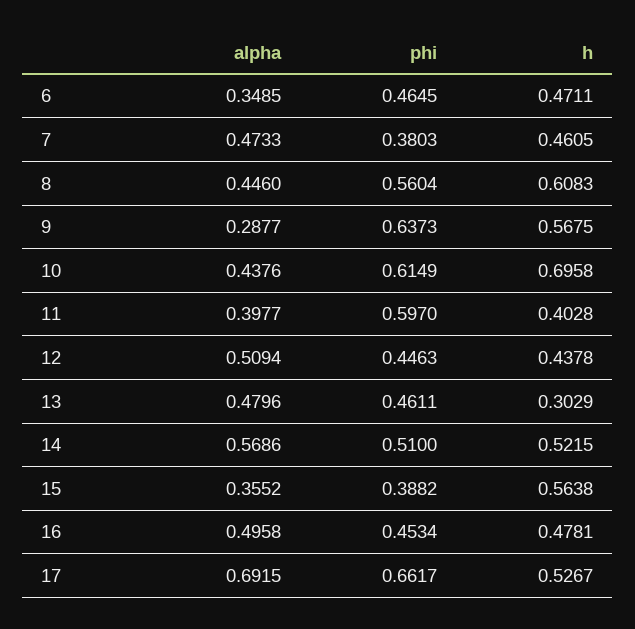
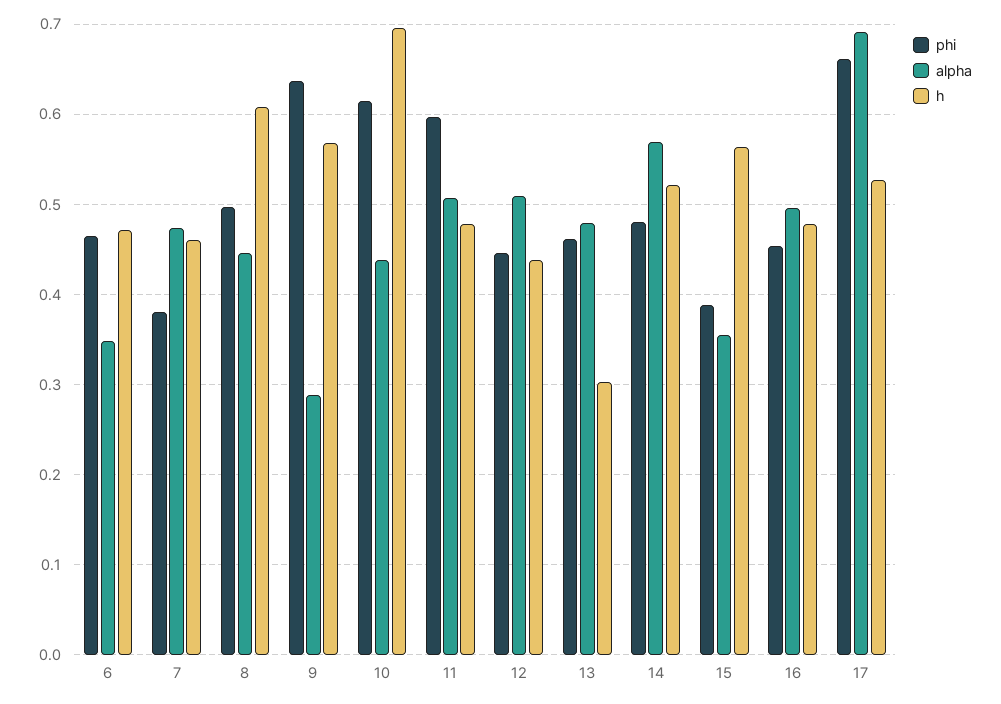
  {
    "alpha": {
      "6": 0.3485,
      "7": 0.4733,
      "8": 0.446,
      "9": 0.2877,
      "10": 0.4376,
-     "11": 0.3977,
+     "11": 0.51,
      "12": 0.5094,
      "13": 0.4796,
      "14": 0.5686,
      "15": 0.3552,
      "16": 0.4958,
      "17": 0.6915
    },
    "phi": {
      "6": 0.4645,
      "7": 0.3803,
-     "8": 0.5604,
+     "8": 0.5,
      "9": 0.6373,
      "10": 0.6149,
      "11": 0.597,
      "12": 0.4463,
      "13": 0.4611,
-     "14": 0.51,
+     "14": 0.48,
      "15": 0.3882,
      "16": 0.4534,
      "17": 0.6617
    },
    "h": {
      "6": 0.4711,
      "7": 0.4605,
      "8": 0.6083,
      "9": 0.5675,
      "10": 0.6958,
-     "11": 0.4028,
+     "11": 0.48,
      "12": 0.4378,
      "13": 0.3029,
      "14": 0.5215,
      "15": 0.5638,
      "16": 0.4781,
      "17": 0.5267
    }
  }

